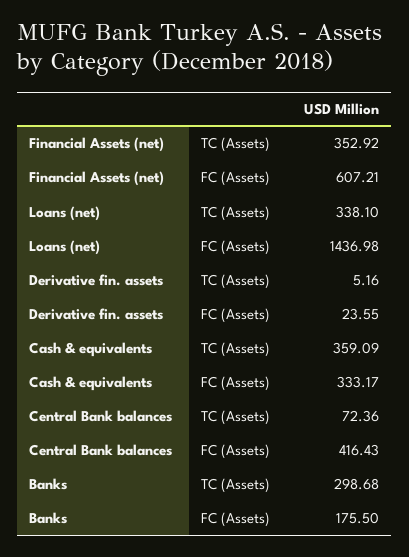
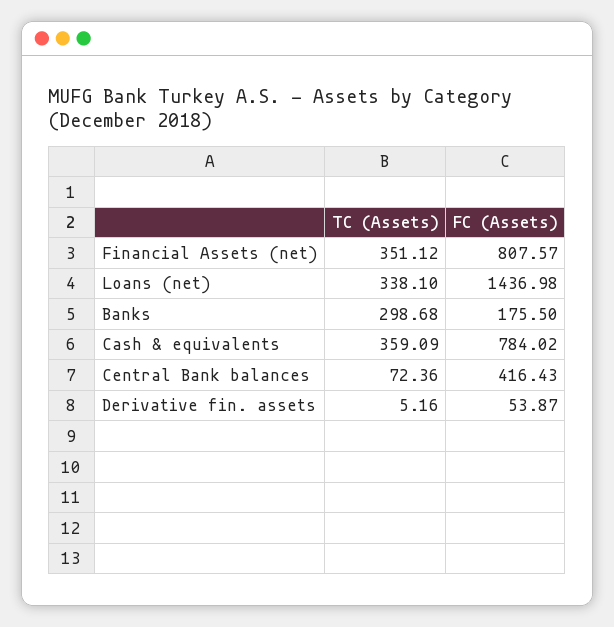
  {
    "Financial Assets (net)": {
-     "TC (Assets)": 352.92,
+     "TC (Assets)": 351.12,
-     "FC (Assets)": 607.21
+     "FC (Assets)": 807.57
    },
    "Loans (net)": {
      "TC (Assets)": 338.1,
      "FC (Assets)": 1436.98
    },
    "Derivative fin. assets": {
      "TC (Assets)": 5.16,
-     "FC (Assets)": 23.55
+     "FC (Assets)": 53.87
    },
    "Cash & equivalents": {
      "TC (Assets)": 359.09,
-     "FC (Assets)": 333.17
+     "FC (Assets)": 784.02
    },
    "Central Bank balances": {
      "TC (Assets)": 72.36,
      "FC (Assets)": 416.43
    },
    "Banks": {
      "TC (Assets)": 298.68,
      "FC (Assets)": 175.5
    }
  }

